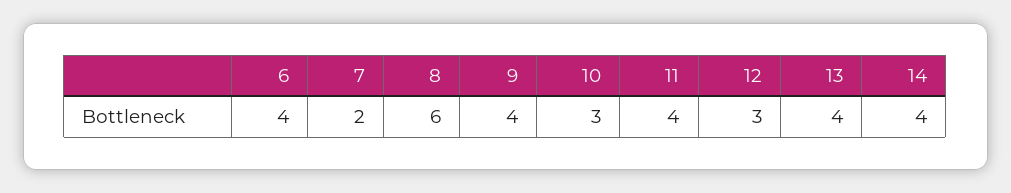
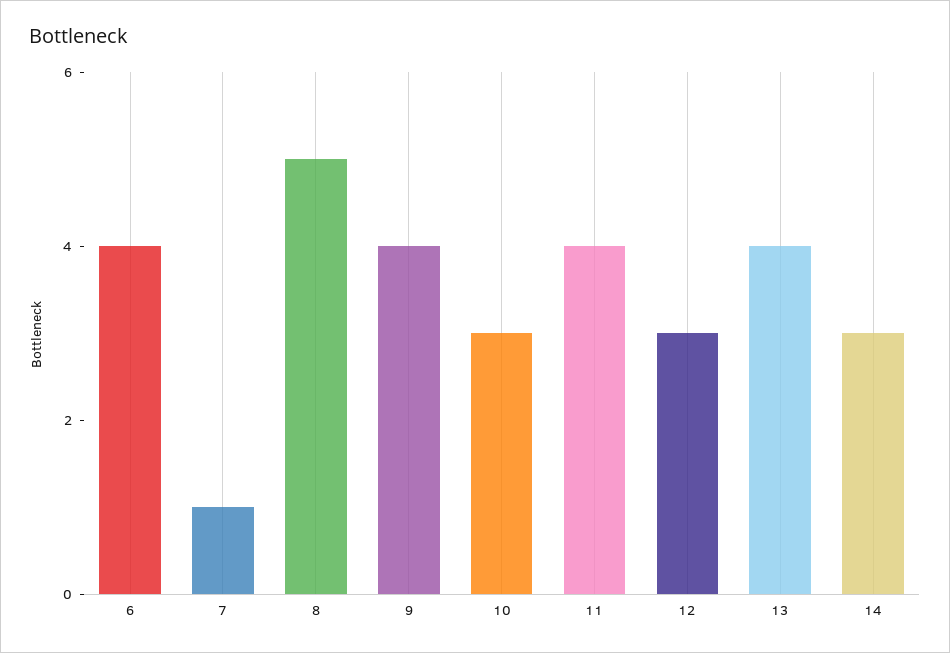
  {
    "6": 4,
-   "7": 2,
+   "7": 1,
-   "8": 6,
+   "8": 5,
    "9": 4,
    "10": 3,
    "11": 4,
    "12": 3,
    "13": 4,
-   "14": 4
+   "14": 3
  }

